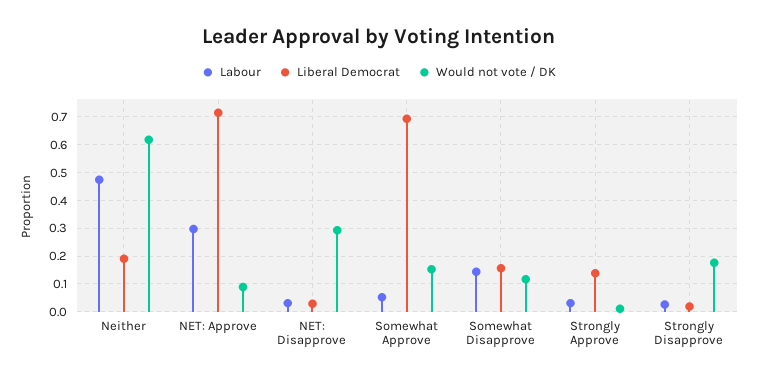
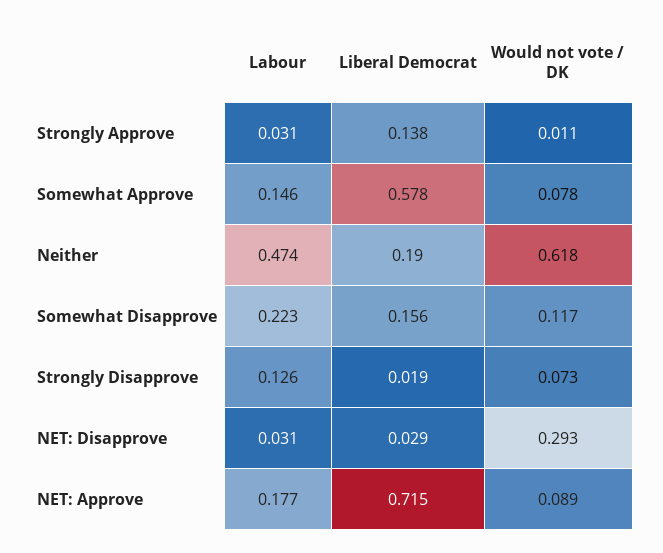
  {
    "Labour": {
      "Neither": 0.474,
-     "NET: Approve": 0.3,
+     "NET: Approve": 0.177,
      "NET: Disapprove": 0.031,
-     "Somewhat Approve": 0.05,
+     "Somewhat Approve": 0.146,
-     "Somewhat Disapprove": 0.15,
+     "Somewhat Disapprove": 0.223,
      "Strongly Approve": 0.031,
-     "Strongly Disapprove": 0.025
+     "Strongly Disapprove": 0.126
    },
    "Liberal Democrat": {
      "Neither": 0.19,
      "NET: Approve": 0.715,
      "NET: Disapprove": 0.029,
-     "Somewhat Approve": 0.7,
+     "Somewhat Approve": 0.578,
      "Somewhat Disapprove": 0.156,
      "Strongly Approve": 0.138,
      "Strongly Disapprove": 0.019
    },
    "Would not vote / DK": {
      "Neither": 0.618,
      "NET: Approve": 0.089,
      "NET: Disapprove": 0.293,
-     "Somewhat Approve": 0.15,
+     "Somewhat Approve": 0.078,
      "Somewhat Disapprove": 0.117,
      "Strongly Approve": 0.011,
-     "Strongly Disapprove": 0.175
+     "Strongly Disapprove": 0.073
    }
  }

